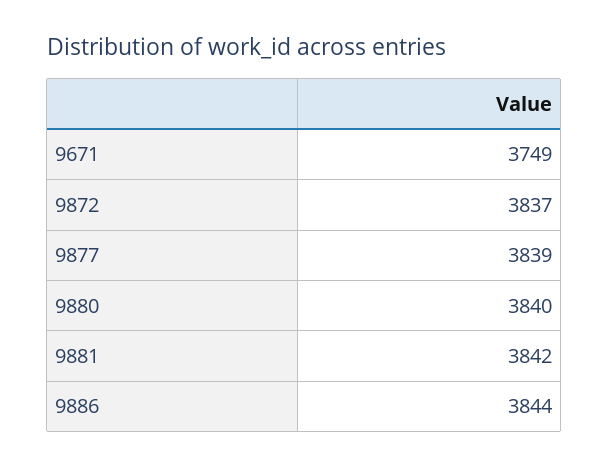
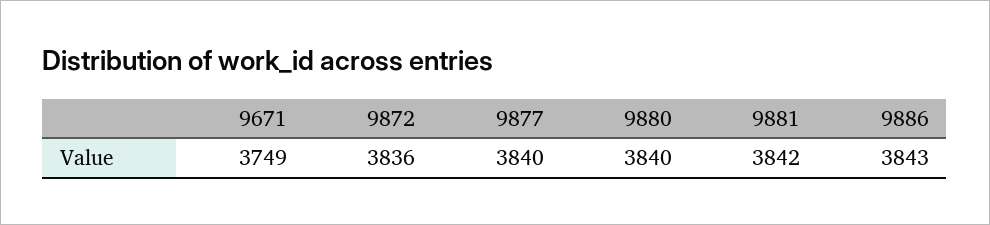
  {
    "9671": 3749,
-   "9872": 3837,
+   "9872": 3836,
-   "9877": 3839,
+   "9877": 3840,
    "9880": 3840,
    "9881": 3842,
-   "9886": 3844
+   "9886": 3843
  }

